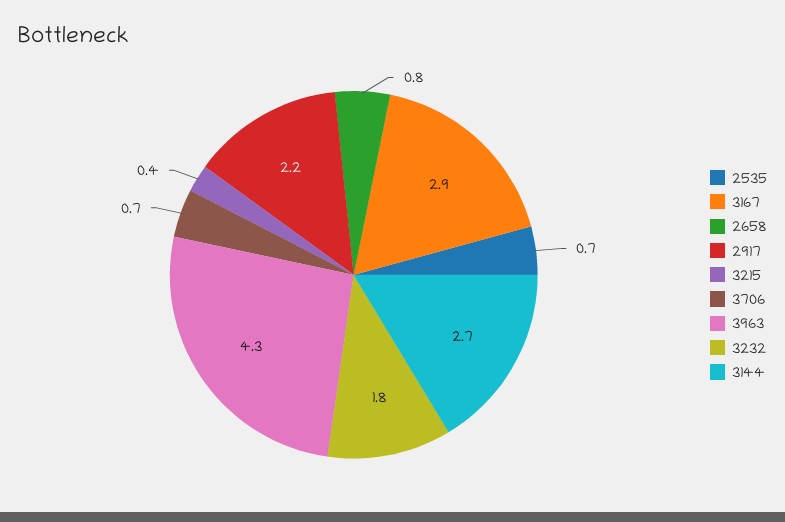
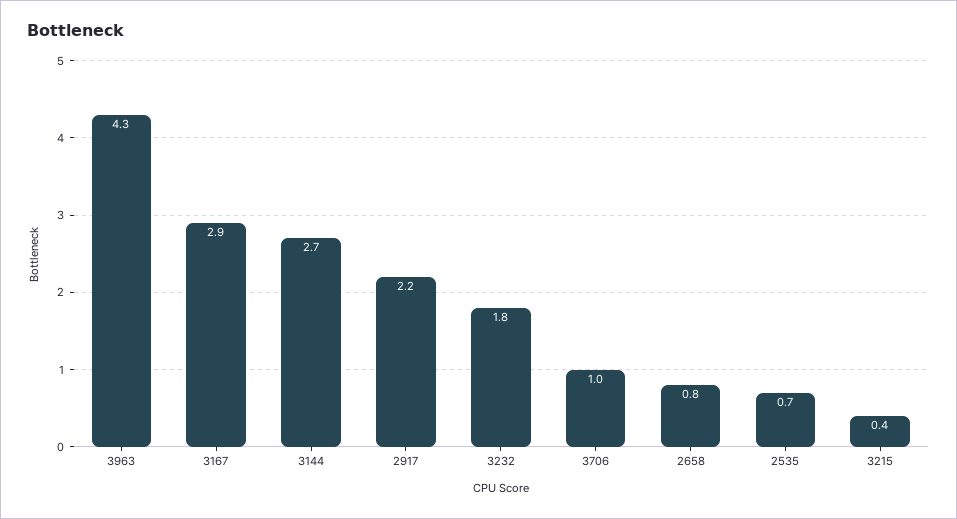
  {
    "2535": 0.7,
    "3167": 2.9,
    "2658": 0.8,
    "2917": 2.2,
    "3215": 0.4,
-   "3706": 0.7,
+   "3706": 1,
    "3963": 4.3,
    "3232": 1.8,
    "3144": 2.7
  }

